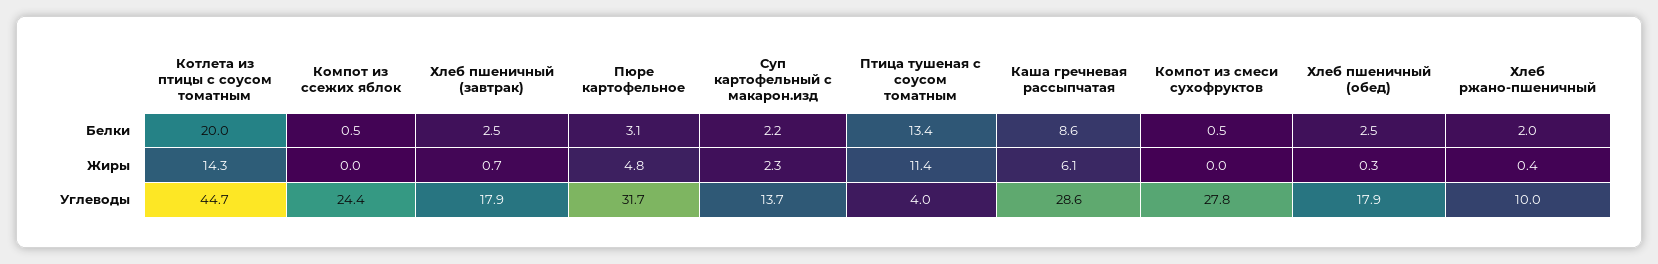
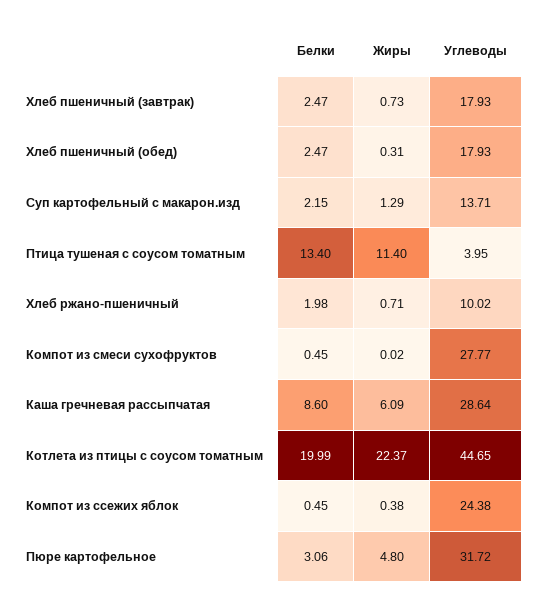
  {
    "Котлета из птицы с соусом томатным": {
      "Белки": 19.99,
-     "Жиры": 14.3,
+     "Жиры": 22.37,
      "Углеводы": 44.65
    },
    "Компот из ссежих яблок": {
      "Белки": 0.45,
-     "Жиры": 0,
+     "Жиры": 0.38,
      "Углеводы": 24.38
    },
    "Хлеб пшеничный (завтрак)": {
      "Белки": 2.47,
      "Жиры": 0.73,
      "Углеводы": 17.93
    },
    "Пюре картофельное": {
      "Белки": 3.06,
      "Жиры": 4.8,
      "Углеводы": 31.72
    },
    "Суп картофельный с макарон.изд": {
      "Белки": 2.15,
-     "Жиры": 2.3,
+     "Жиры": 1.29,
      "Углеводы": 13.71
    },
    "Птица тушеная с соусом томатным": {
      "Белки": 13.4,
      "Жиры": 11.4,
      "Углеводы": 3.95
    },
    "Каша гречневая рассыпчатая": {
      "Белки": 8.6,
      "Жиры": 6.09,
      "Углеводы": 28.64
    },
    "Компот из смеси сухофруктов": {
      "Белки": 0.45,
      "Жиры": 0.02,
      "Углеводы": 27.77
    },
    "Хлеб пшеничный (обед)": {
      "Белки": 2.47,
      "Жиры": 0.31,
      "Углеводы": 17.93
    },
    "Хлеб ржано-пшеничный": {
      "Белки": 1.98,
-     "Жиры": 0.4,
+     "Жиры": 0.71,
      "Углеводы": 10.02
    }
  }

